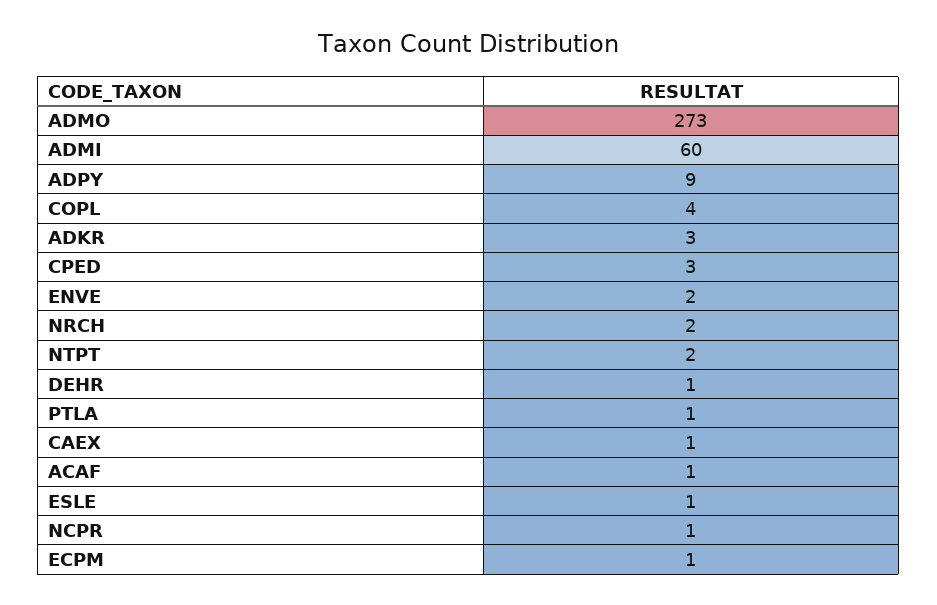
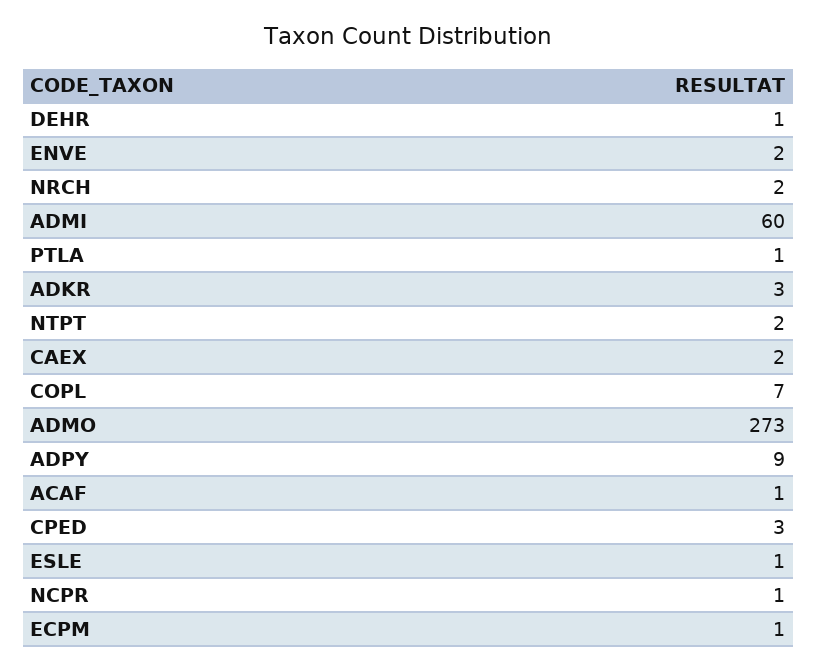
  {
    "ADMO": 273,
    "ADMI": 60,
    "ADPY": 9,
-   "COPL": 4,
+   "COPL": 7,
    "ADKR": 3,
    "CPED": 3,
    "ENVE": 2,
    "NRCH": 2,
    "NTPT": 2,
    "DEHR": 1,
    "PTLA": 1,
-   "CAEX": 1,
+   "CAEX": 2,
    "ACAF": 1,
    "ESLE": 1,
    "NCPR": 1,
    "ECPM": 1
  }

